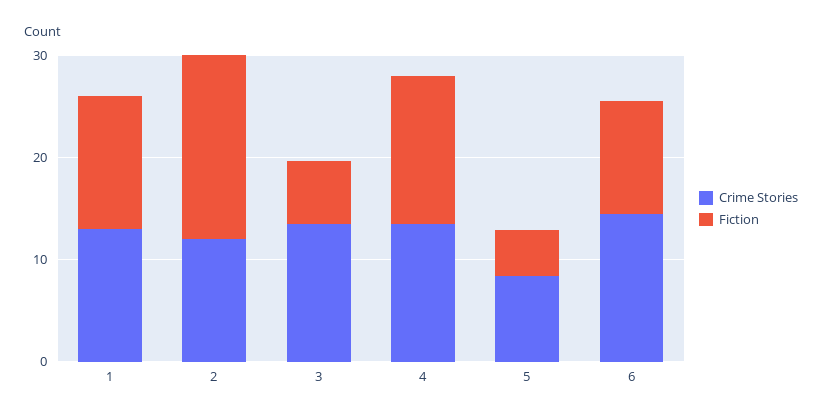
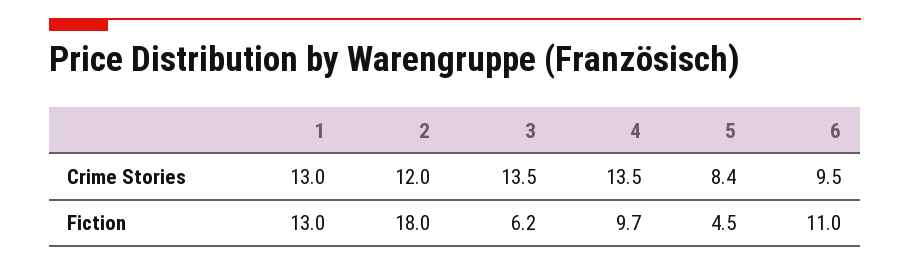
  {
    "Crime Stories": {
      "1": 13,
      "2": 12,
      "3": 13.5,
      "4": 13.5,
      "5": 8.4,
-     "6": 14
+     "6": 9.5
    },
    "Fiction": {
      "1": 13,
      "2": 18,
      "3": 6.2,
-     "4": 14,
+     "4": 9.7,
      "5": 4.5,
      "6": 11
    }
  }

